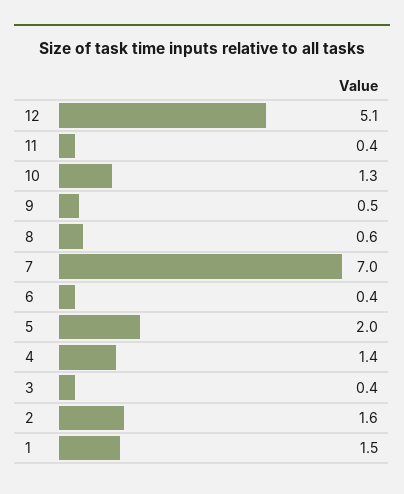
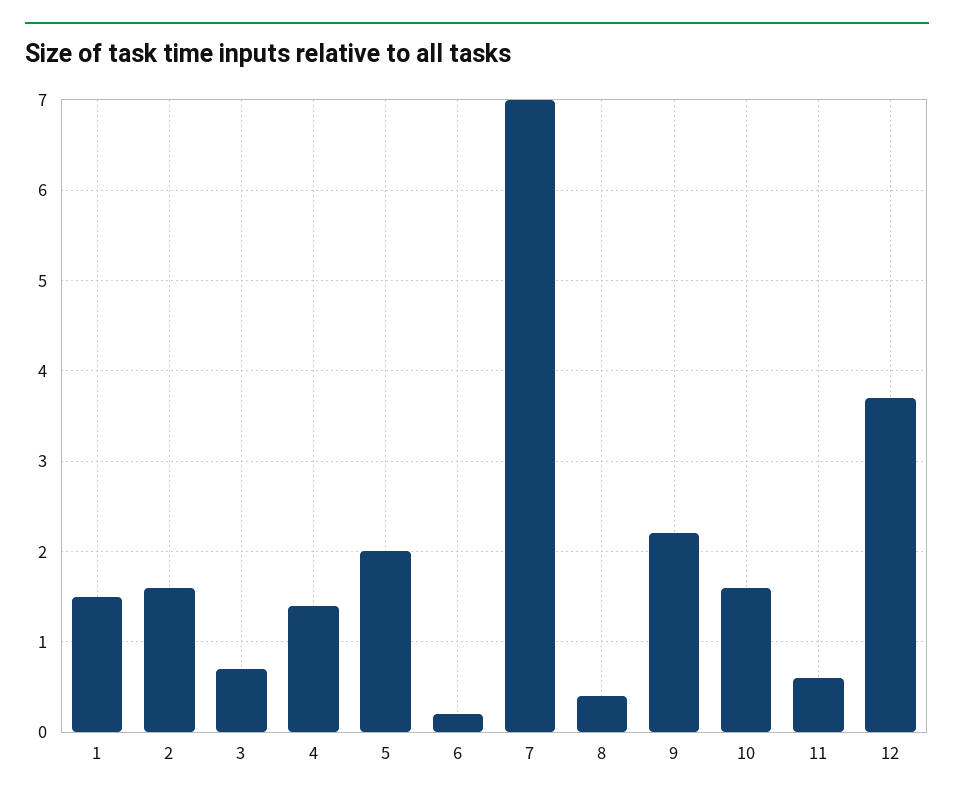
  {
-   "12": 5.1,
+   "12": 3.7,
-   "11": 0.4,
+   "11": 0.6,
-   "10": 1.3,
+   "10": 1.6,
-   "9": 0.5,
+   "9": 2.2,
-   "8": 0.6,
+   "8": 0.4,
    "7": 7,
-   "6": 0.4,
+   "6": 0.2,
    "5": 2,
    "4": 1.4,
-   "3": 0.4,
+   "3": 0.7,
    "2": 1.6,
    "1": 1.5
  }

